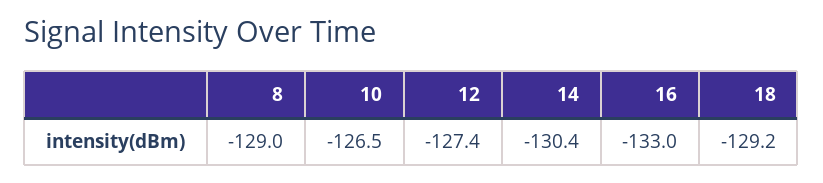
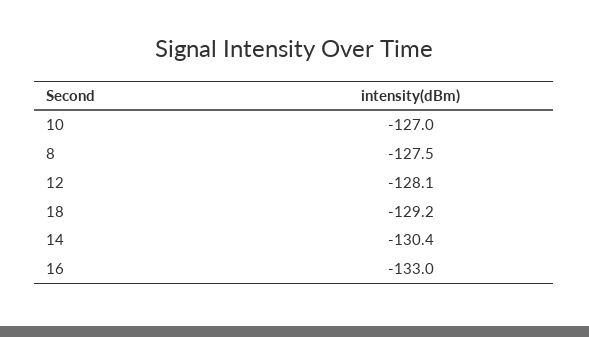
  {
-   "8": -129,
+   "8": -127.5,
-   "10": -126.5,
+   "10": -127,
-   "12": -127.4,
+   "12": -128.1,
    "14": -130.4,
    "16": -133,
    "18": -129.2
  }

